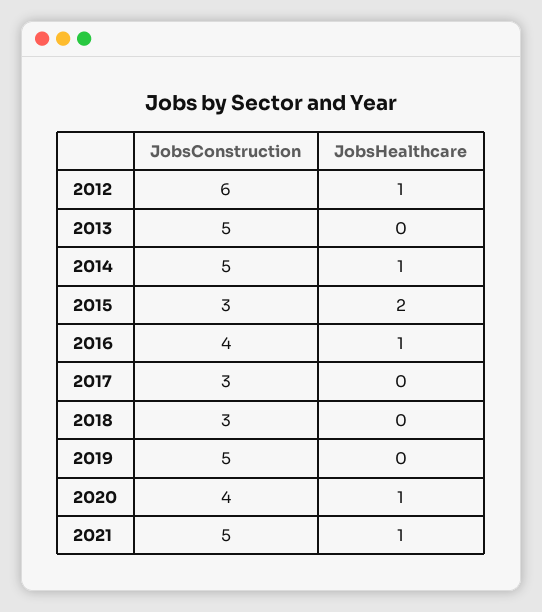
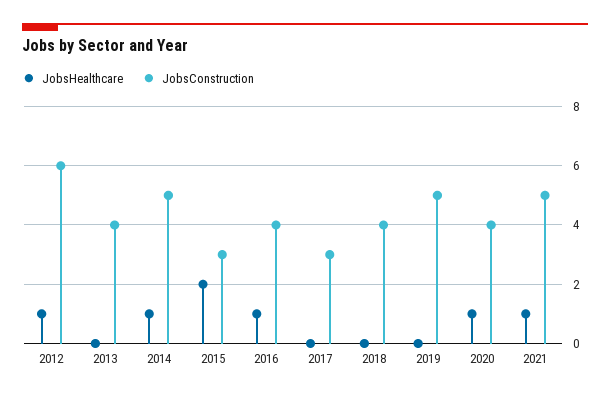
  {
    "JobsConstruction": {
      "2012": 6,
-     "2013": 5,
+     "2013": 4,
      "2014": 5,
      "2015": 3,
      "2016": 4,
      "2017": 3,
-     "2018": 3,
+     "2018": 4,
      "2019": 5,
      "2020": 4,
      "2021": 5
    },
    "JobsHealthcare": {
      "2012": 1,
      "2013": 0,
      "2014": 1,
      "2015": 2,
      "2016": 1,
      "2017": 0,
      "2018": 0,
      "2019": 0,
      "2020": 1,
      "2021": 1
    }
  }

